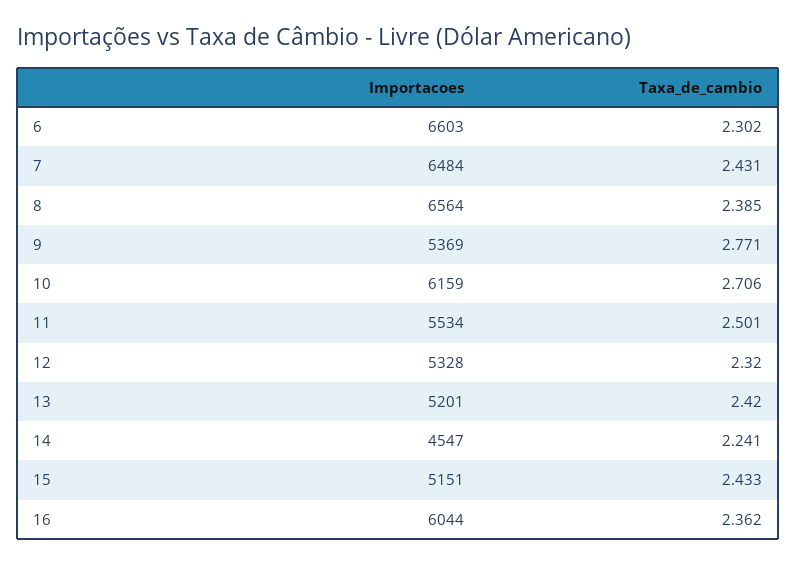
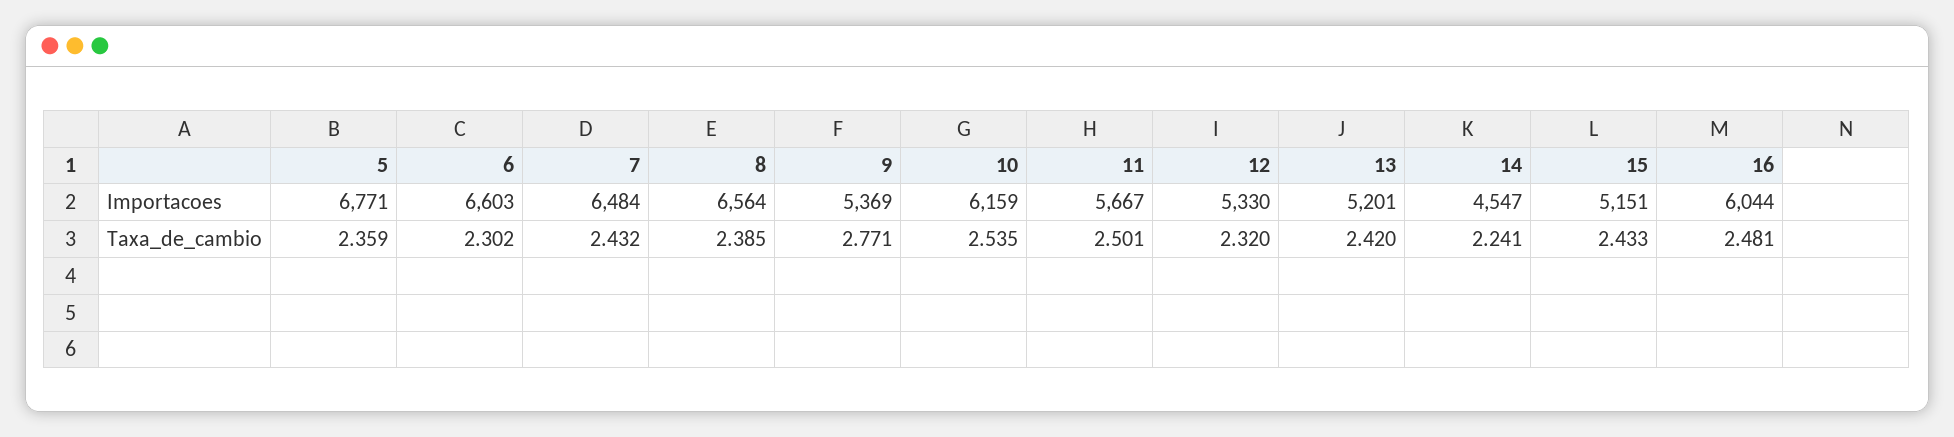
  {
    "Importacoes": {
      "6": 6603,
      "7": 6484,
      "8": 6564,
      "9": 5369,
      "10": 6159,
-     "11": 5534,
+     "11": 5667,
-     "12": 5328,
+     "12": 5330,
      "13": 5201,
      "14": 4547,
      "15": 5151,
-     "16": 6044
+     "16": 6044,
+     "5": 6771
    },
    "Taxa_de_cambio": {
      "6": 2.302,
-     "7": 2.431,
+     "7": 2.432,
      "8": 2.385,
      "9": 2.771,
-     "10": 2.706,
+     "10": 2.535,
      "11": 2.501,
      "12": 2.32,
      "13": 2.42,
      "14": 2.241,
      "15": 2.433,
-     "16": 2.362
+     "16": 2.481,
+     "5": 2.359
    }
  }

